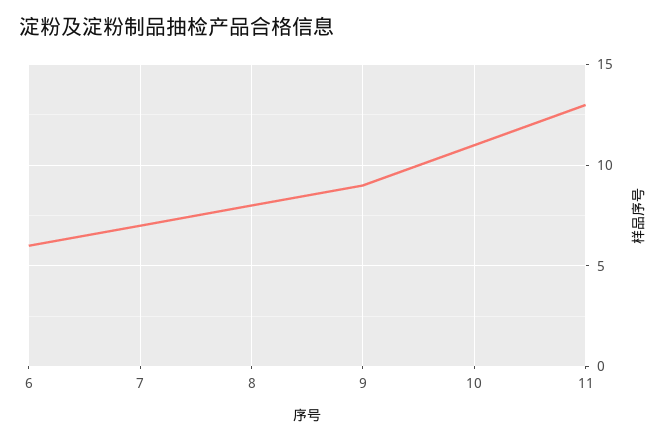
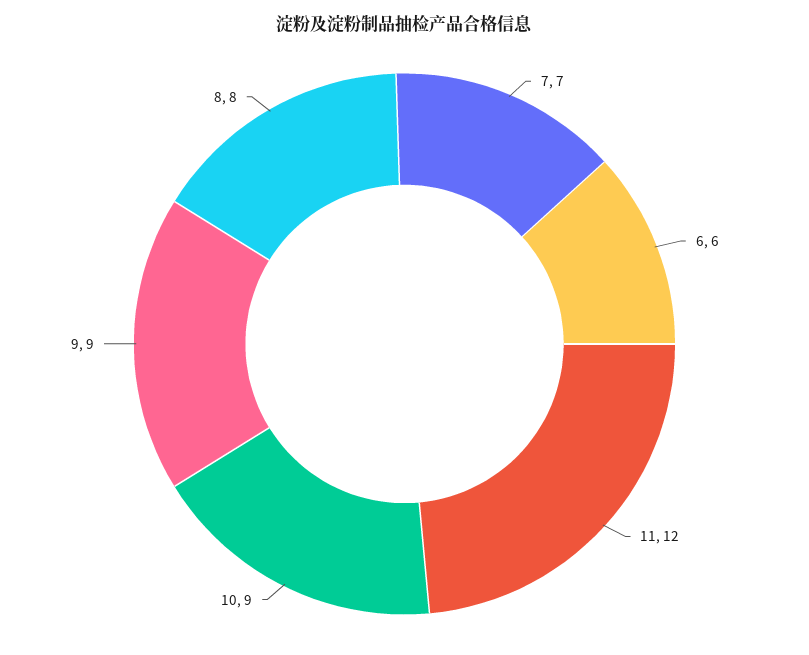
  {
    "6": 6,
    "7": 7,
    "8": 8,
    "9": 9,
-   "10": 11,
+   "10": 9,
-   "11": 13
+   "11": 12
  }

